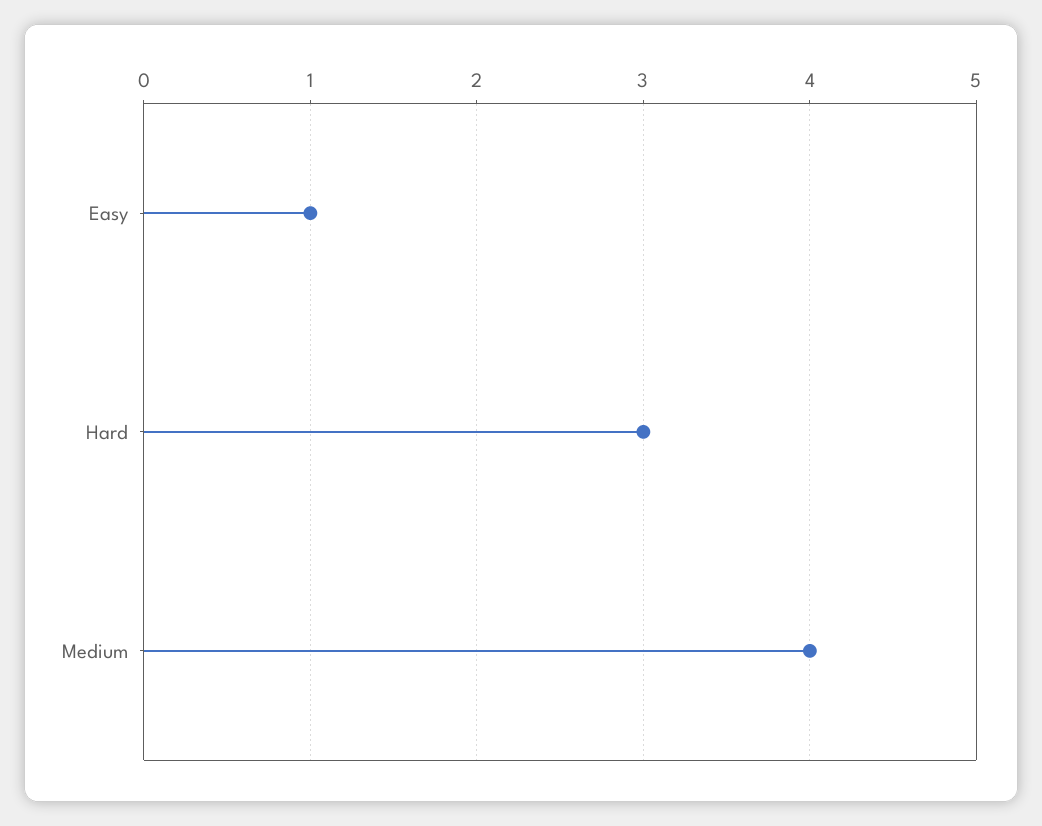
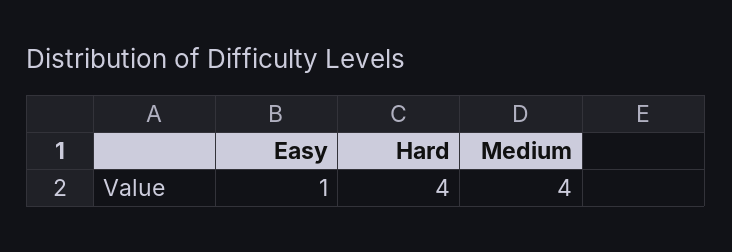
  {
    "Easy": 1,
-   "Hard": 3,
+   "Hard": 4,
    "Medium": 4
  }

